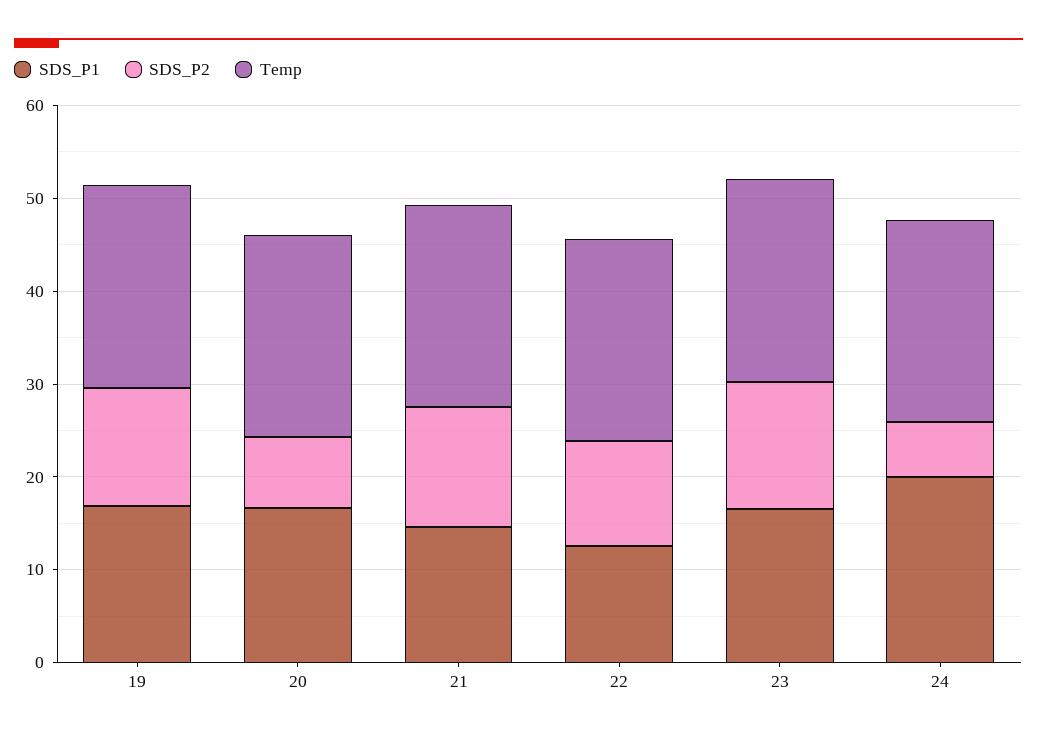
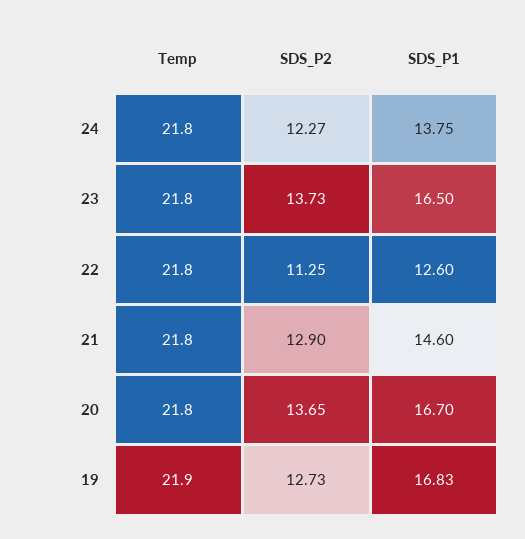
  {
    "SDS_P1": {
      "19": 16.83,
      "20": 16.7,
      "21": 14.6,
      "22": 12.6,
      "23": 16.5,
-     "24": 20
+     "24": 13.75
    },
    "SDS_P2": {
      "19": 12.73,
-     "20": 8,
+     "20": 13.65,
      "21": 12.9,
      "22": 11.25,
      "23": 13.73,
-     "24": 6
+     "24": 12.27
    },
    "Temp": {
      "19": 21.9,
      "20": 21.8,
      "21": 21.8,
      "22": 21.8,
      "23": 21.8,
      "24": 21.8
    }
  }

